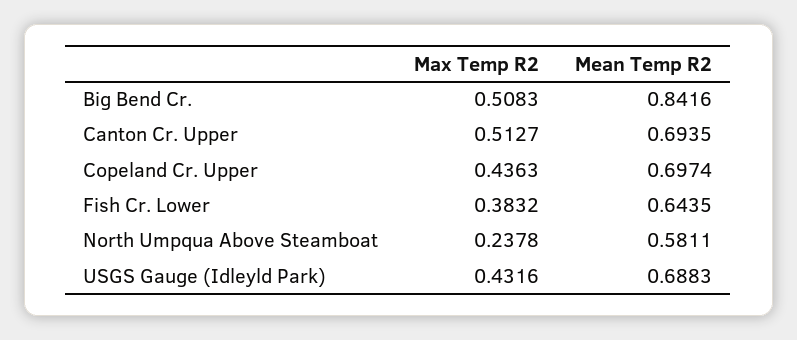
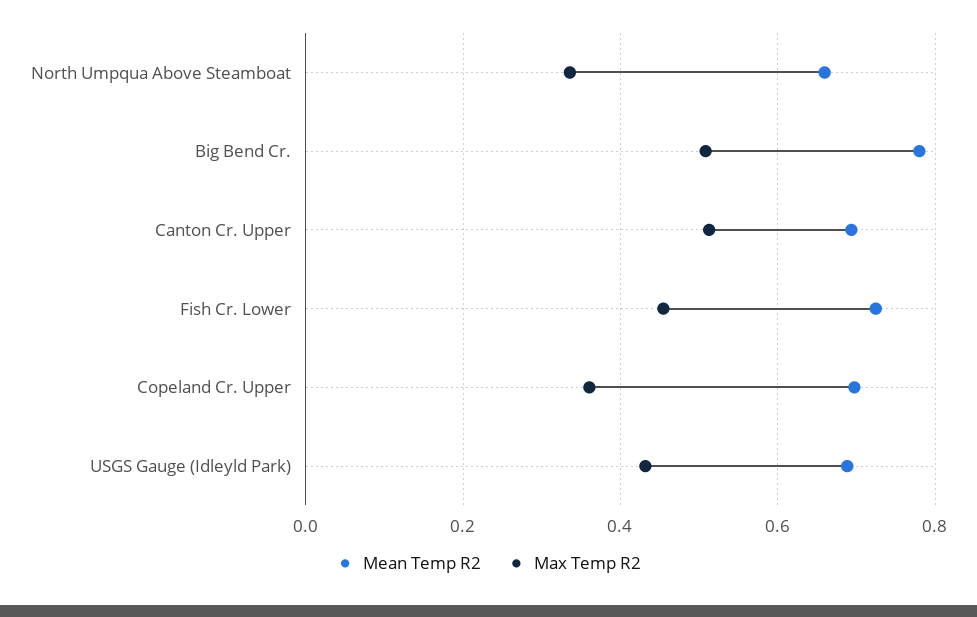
  {
    "Max Temp R2": {
      "Big Bend Cr.": 0.5083,
      "Canton Cr. Upper": 0.5127,
-     "Copeland Cr. Upper": 0.4363,
+     "Copeland Cr. Upper": 0.36,
-     "Fish Cr. Lower": 0.3832,
+     "Fish Cr. Lower": 0.46,
-     "North Umpqua Above Steamboat": 0.2378,
+     "North Umpqua Above Steamboat": 0.34,
      "USGS Gauge (Idleyld Park)": 0.4316
    },
    "Mean Temp R2": {
-     "Big Bend Cr.": 0.8416,
+     "Big Bend Cr.": 0.78,
      "Canton Cr. Upper": 0.6935,
      "Copeland Cr. Upper": 0.6974,
-     "Fish Cr. Lower": 0.6435,
+     "Fish Cr. Lower": 0.72,
-     "North Umpqua Above Steamboat": 0.5811,
+     "North Umpqua Above Steamboat": 0.66,
      "USGS Gauge (Idleyld Park)": 0.6883
    }
  }

